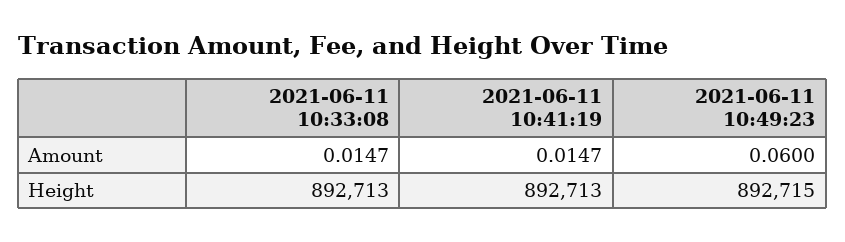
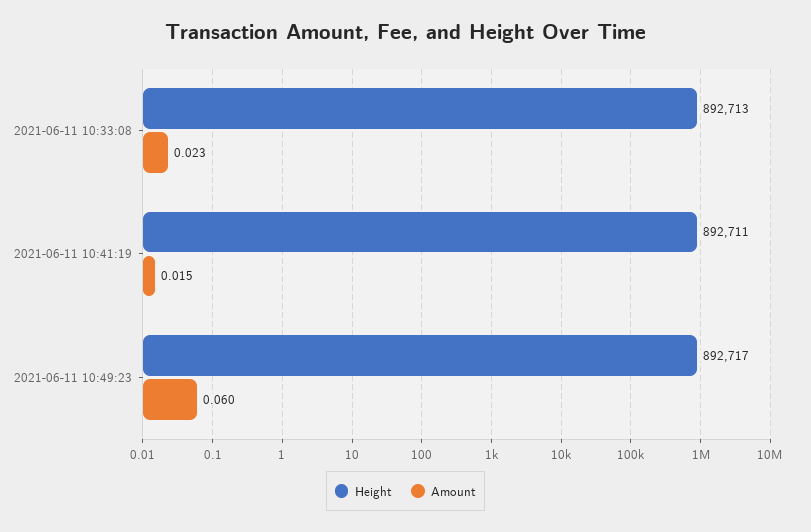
  {
    "Amount": {
-     "2021-06-11 10:33:08": 0.0147,
+     "2021-06-11 10:33:08": 0.023,
      "2021-06-11 10:41:19": 0.0147,
      "2021-06-11 10:49:23": 0.06
    },
    "Height": {
      "2021-06-11 10:33:08": 892713,
-     "2021-06-11 10:41:19": 892713,
+     "2021-06-11 10:41:19": 892711,
-     "2021-06-11 10:49:23": 892715
+     "2021-06-11 10:49:23": 892717
    }
  }

